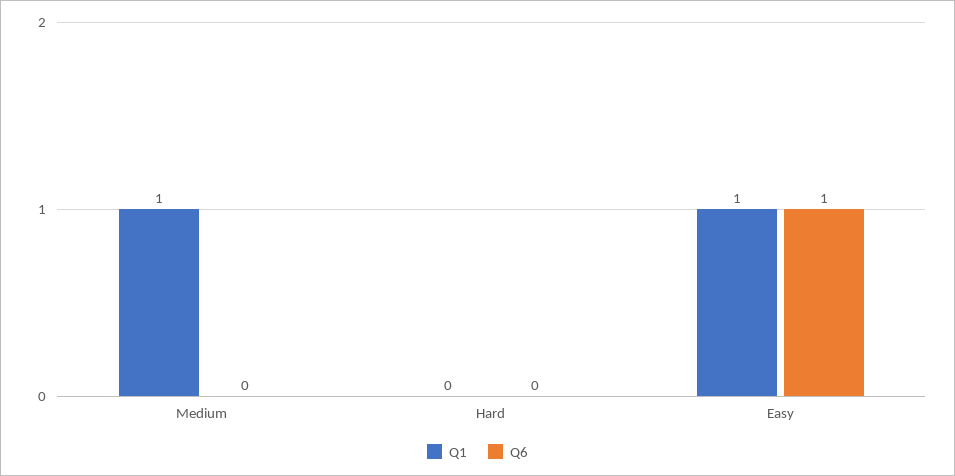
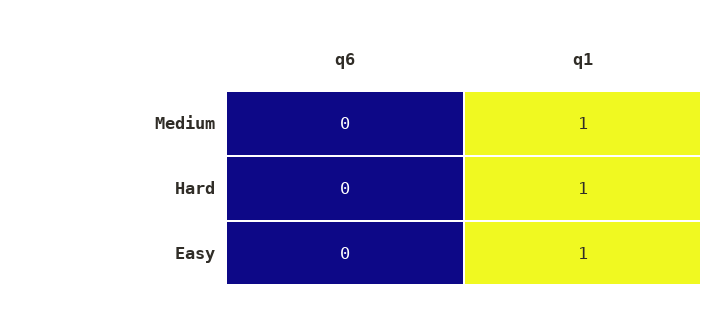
  {
    "Q1": {
      "Medium": 1,
-     "Hard": 0,
+     "Hard": 1,
      "Easy": 1
    },
    "Q6": {
      "Medium": 0,
      "Hard": 0,
-     "Easy": 1
+     "Easy": 0
    }
  }

